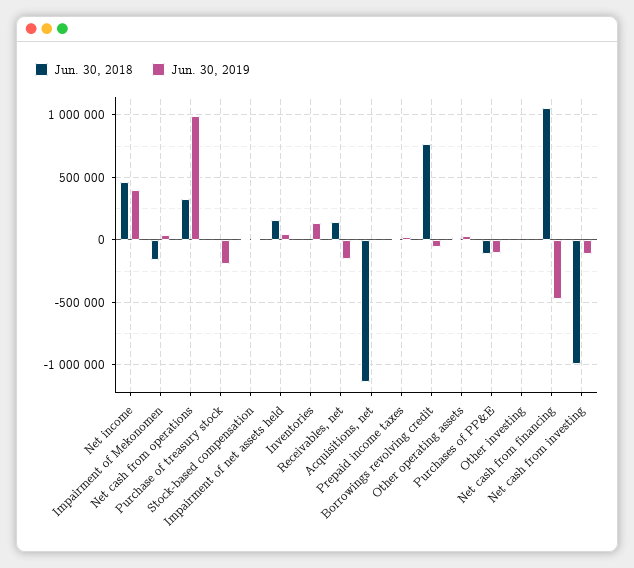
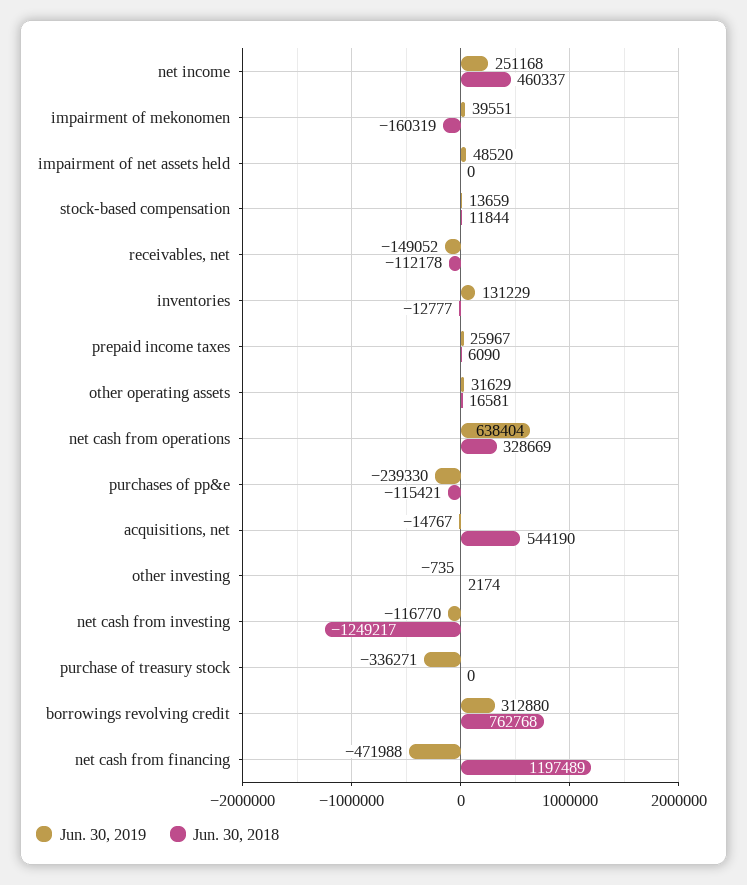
  {
    "Jun. 30, 2018": {
      "Net income": 460337,
      "Impairment of Mekonomen": -160319,
      "Net cash from operations": 328669,
      "Purchase of treasury stock": 0,
      "Stock-based compensation": 11844,
-     "Impairment of net assets held": 150000,
+     "Impairment of net assets held": 0,
      "Inventories": -12777,
-     "Receivables, net": 150000,
+     "Receivables, net": -112178,
-     "Acquisitions, net": -1150000,
+     "Acquisitions, net": 544190,
      "Prepaid income taxes": 6090,
      "Borrowings revolving credit": 762768,
      "Other operating assets": 16581,
      "Purchases of PP&E": -115421,
      "Other investing": 2174,
-     "Net cash from financing": 1050000,
+     "Net cash from financing": 1197489,
-     "Net cash from investing": -1000000
+     "Net cash from investing": -1249217
    },
    "Jun. 30, 2019": {
-     "Net income": 400000,
+     "Net income": 251168,
      "Impairment of Mekonomen": 39551,
-     "Net cash from operations": 1000000,
+     "Net cash from operations": 638404,
-     "Purchase of treasury stock": -200000,
+     "Purchase of treasury stock": -336271,
      "Stock-based compensation": 13659,
      "Impairment of net assets held": 48520,
      "Inventories": 131229,
      "Receivables, net": -149052,
      "Acquisitions, net": -14767,
      "Prepaid income taxes": 25967,
-     "Borrowings revolving credit": -50000,
+     "Borrowings revolving credit": 312880,
      "Other operating assets": 31629,
-     "Purchases of PP&E": -100000,
+     "Purchases of PP&E": -239330,
      "Other investing": -735,
      "Net cash from financing": -471988,
      "Net cash from investing": -116770
    }
  }

